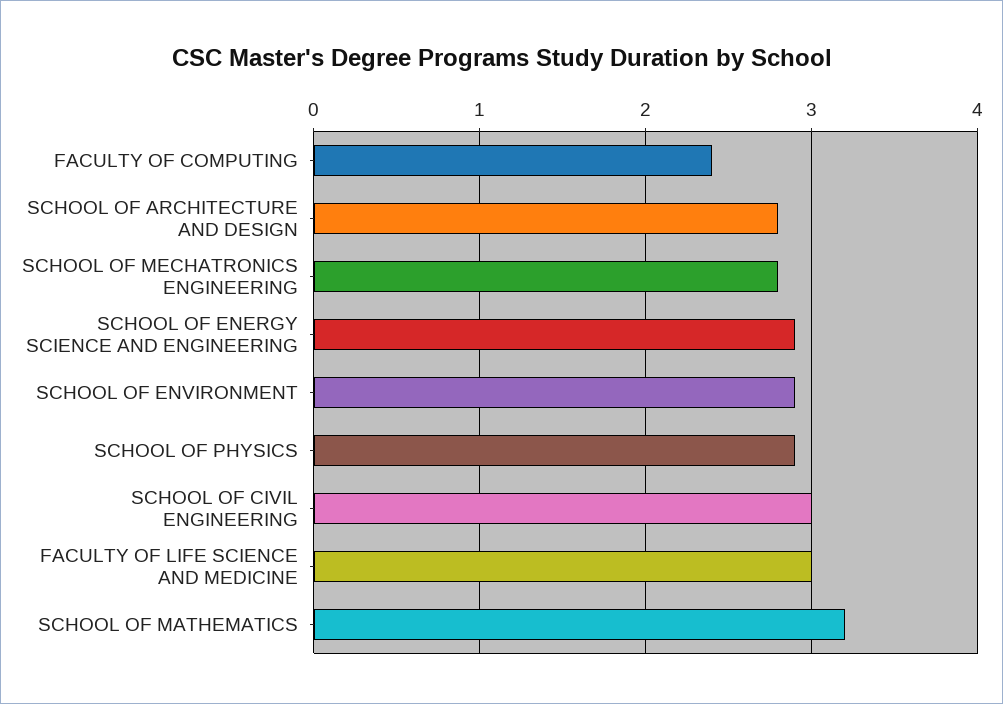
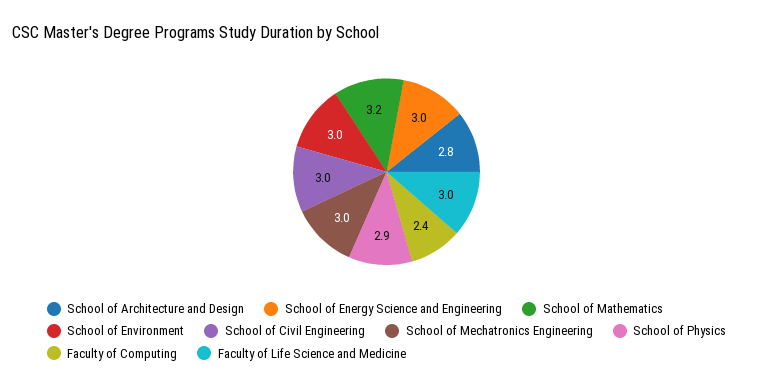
  {
    "FACULTY OF COMPUTING": 2.4,
    "SCHOOL OF ARCHITECTURE AND DESIGN": 2.8,
-   "SCHOOL OF MECHATRONICS ENGINEERING": 2.8,
+   "SCHOOL OF MECHATRONICS ENGINEERING": 3,
-   "SCHOOL OF ENERGY SCIENCE AND ENGINEERING": 2.9,
+   "SCHOOL OF ENERGY SCIENCE AND ENGINEERING": 3,
-   "SCHOOL OF ENVIRONMENT": 2.9,
+   "SCHOOL OF ENVIRONMENT": 3,
    "SCHOOL OF PHYSICS": 2.9,
    "SCHOOL OF CIVIL ENGINEERING": 3,
    "FACULTY OF LIFE SCIENCE AND MEDICINE": 3,
    "SCHOOL OF MATHEMATICS": 3.2
  }

